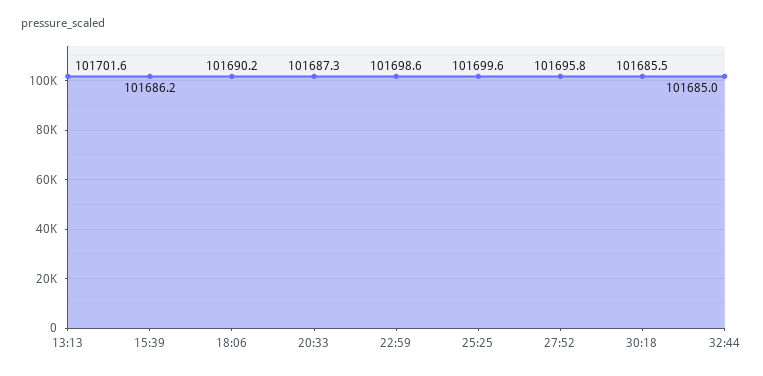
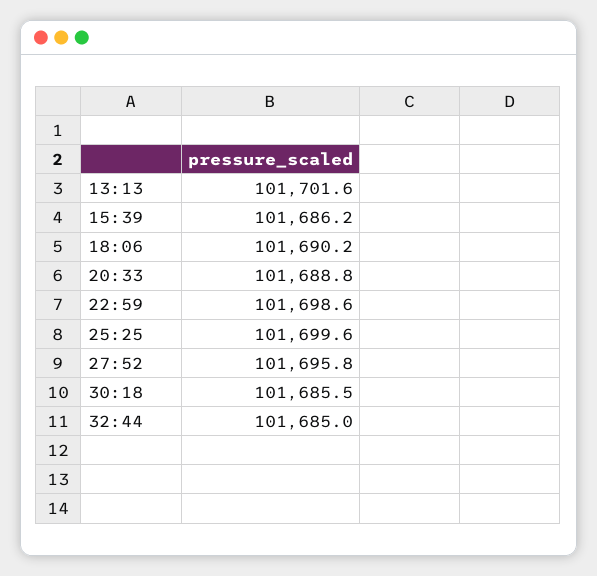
  {
    "13:13": 101701.6,
    "15:39": 101686.2,
    "18:06": 101690.2,
-   "20:33": 101687.3,
+   "20:33": 101688.8,
    "22:59": 101698.6,
    "25:25": 101699.6,
    "27:52": 101695.8,
    "30:18": 101685.5,
    "32:44": 101685
  }

